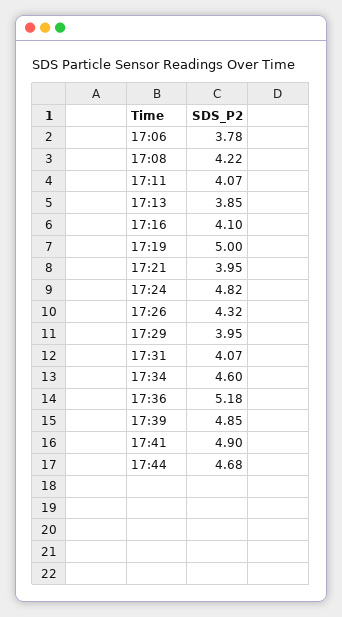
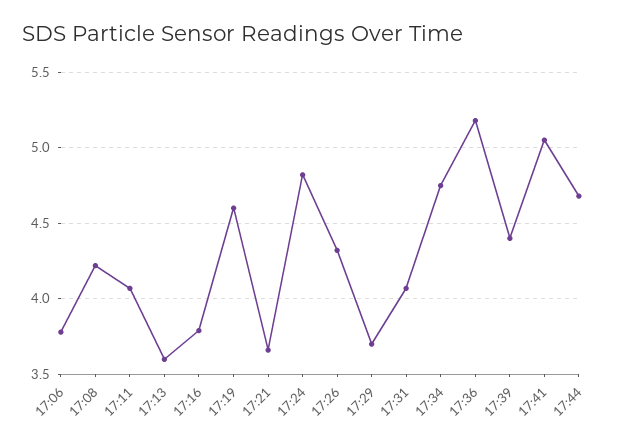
  {
    "17:06": 3.78,
    "17:08": 4.22,
    "17:11": 4.07,
-   "17:13": 3.85,
+   "17:13": 3.6,
-   "17:16": 4.1,
+   "17:16": 3.8,
-   "17:19": 5,
+   "17:19": 4.6,
-   "17:21": 3.95,
+   "17:21": 3.65,
    "17:24": 4.82,
    "17:26": 4.32,
-   "17:29": 3.95,
+   "17:29": 3.7,
    "17:31": 4.07,
-   "17:34": 4.6,
+   "17:34": 4.75,
    "17:36": 5.18,
-   "17:39": 4.85,
+   "17:39": 4.4,
-   "17:41": 4.9,
+   "17:41": 5.05,
    "17:44": 4.68
  }

